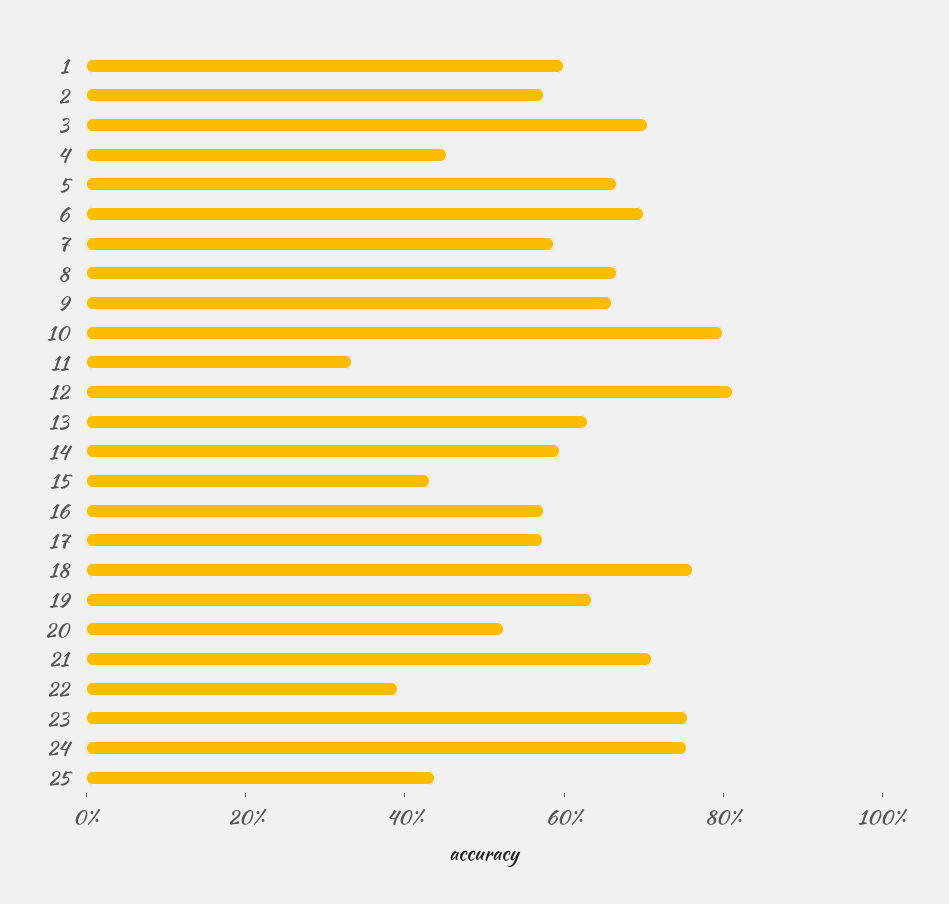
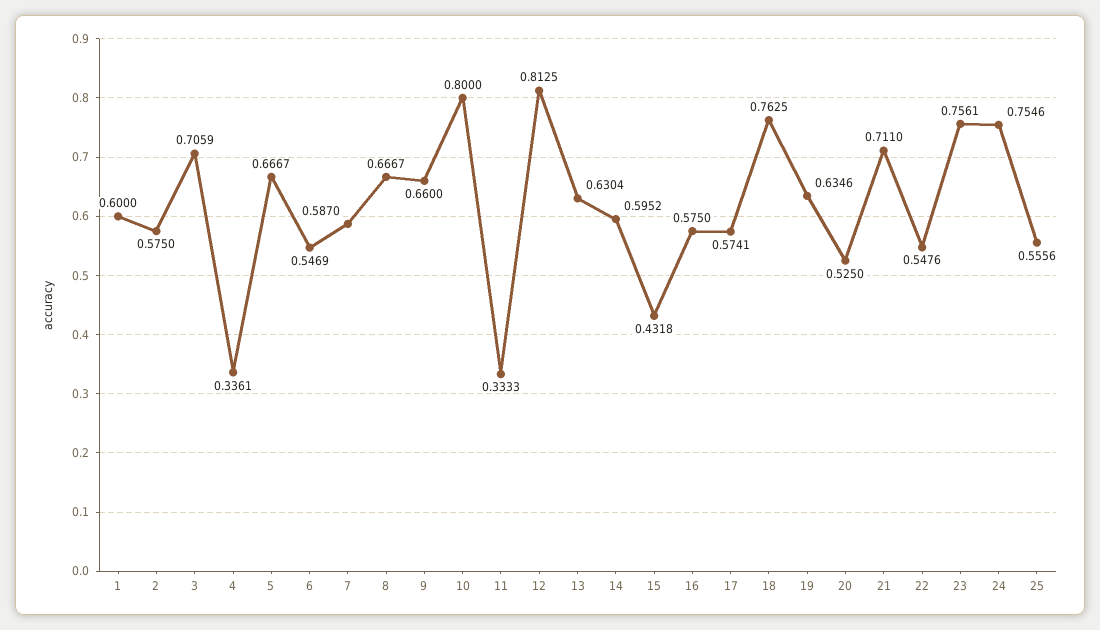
  {
    "1": 0.6,
    "2": 0.575,
    "3": 0.7059,
-   "4": 0.45,
+   "4": 0.3361,
    "5": 0.6667,
-   "6": 0.7,
+   "6": 0.5469,
    "7": 0.587,
    "8": 0.6667,
    "9": 0.66,
    "10": 0.8,
    "11": 0.3333,
    "12": 0.8125,
    "13": 0.6304,
    "14": 0.5952,
    "15": 0.4318,
    "16": 0.575,
    "17": 0.5741,
    "18": 0.7625,
    "19": 0.6346,
    "20": 0.525,
    "21": 0.711,
-   "22": 0.4,
+   "22": 0.5476,
    "23": 0.7561,
    "24": 0.7546,
-   "25": 0.45
+   "25": 0.5556
  }

